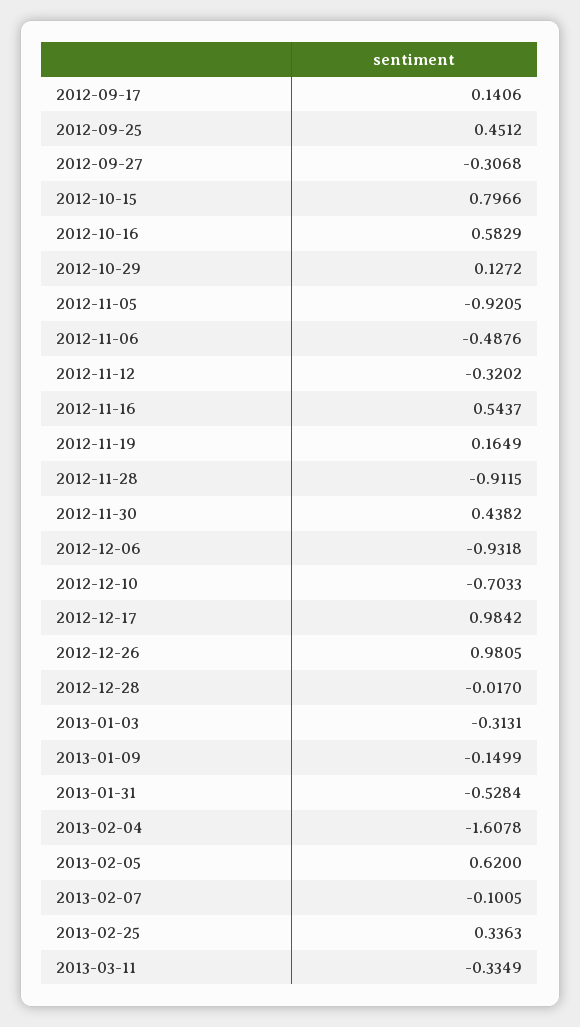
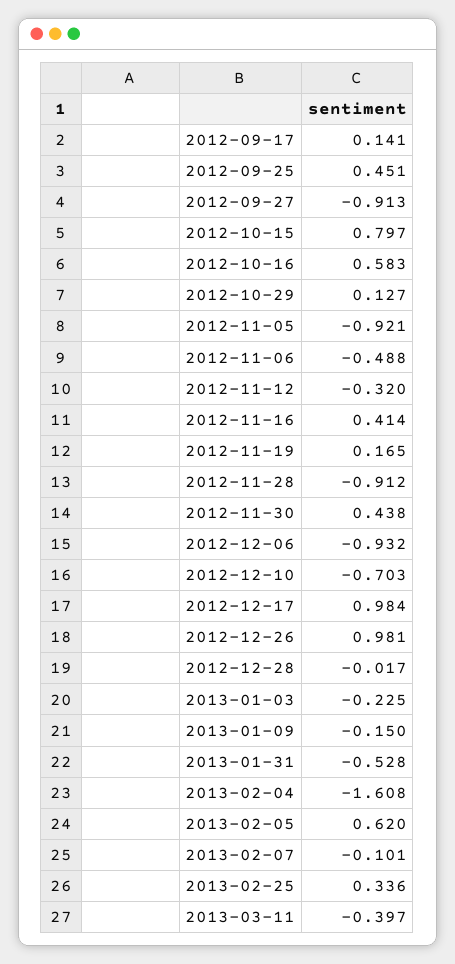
  {
    "2012-09-17": 0.1406,
    "2012-09-25": 0.4512,
-   "2012-09-27": -0.3068,
+   "2012-09-27": -0.913,
    "2012-10-15": 0.7966,
    "2012-10-16": 0.5829,
    "2012-10-29": 0.1272,
    "2012-11-05": -0.9205,
    "2012-11-06": -0.4876,
    "2012-11-12": -0.3202,
-   "2012-11-16": 0.5437,
+   "2012-11-16": 0.414,
    "2012-11-19": 0.1649,
    "2012-11-28": -0.9115,
    "2012-11-30": 0.4382,
    "2012-12-06": -0.9318,
    "2012-12-10": -0.7033,
    "2012-12-17": 0.9842,
    "2012-12-26": 0.9805,
    "2012-12-28": -0.017,
-   "2013-01-03": -0.3131,
+   "2013-01-03": -0.225,
    "2013-01-09": -0.1499,
    "2013-01-31": -0.5284,
    "2013-02-04": -1.6078,
    "2013-02-05": 0.62,
    "2013-02-07": -0.1005,
    "2013-02-25": 0.3363,
-   "2013-03-11": -0.3349
+   "2013-03-11": -0.397
  }

